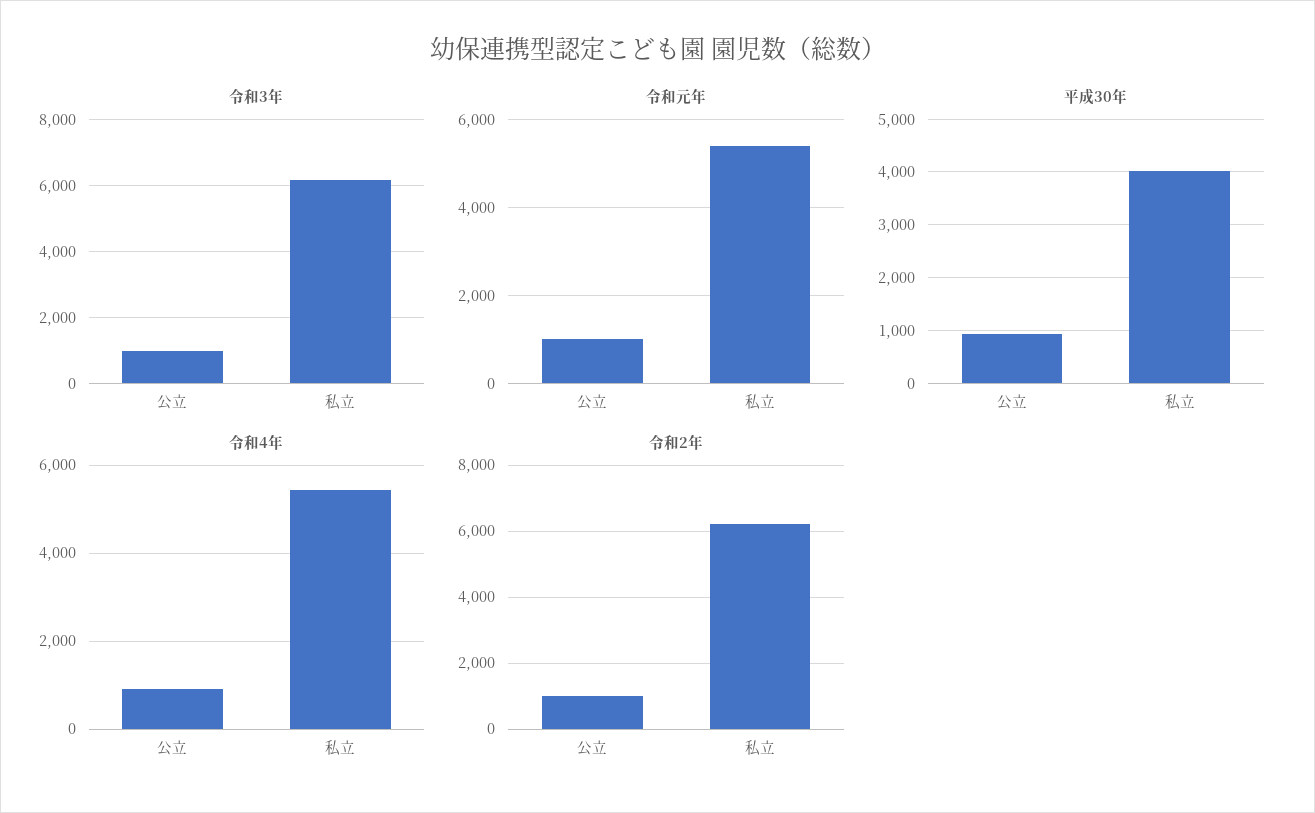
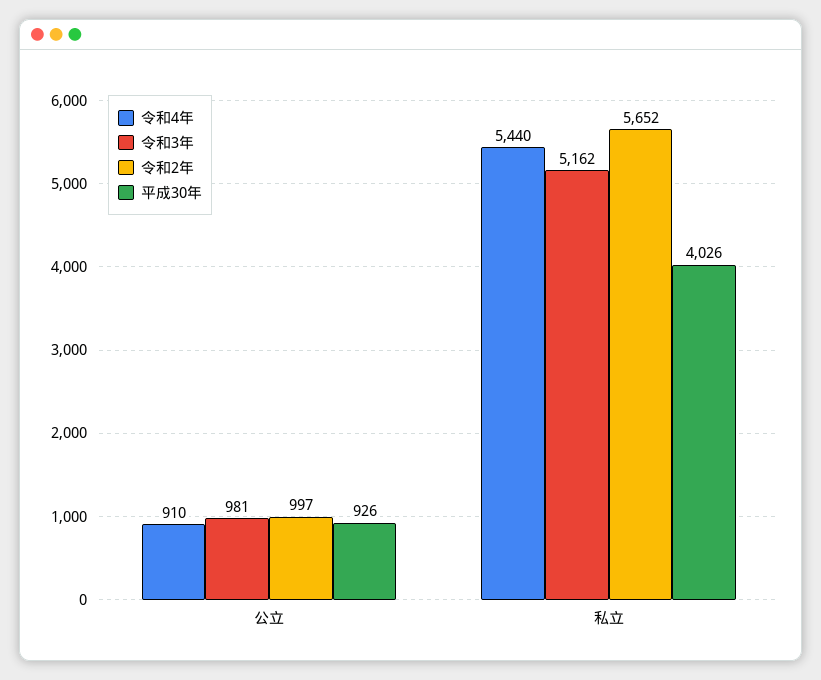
  {
    "令和3年": {
      "公立": 981,
-     "私立": 6200
+     "私立": 5162
    },
-   "令和元年": {
-     "公立": 1000,
-     "私立": 5400
-   },
    "平成30年": {
      "公立": 926,
      "私立": 4026
    },
    "令和4年": {
      "公立": 910,
      "私立": 5440
    },
    "令和2年": {
      "公立": 997,
-     "私立": 6200
+     "私立": 5652
    }
  }

